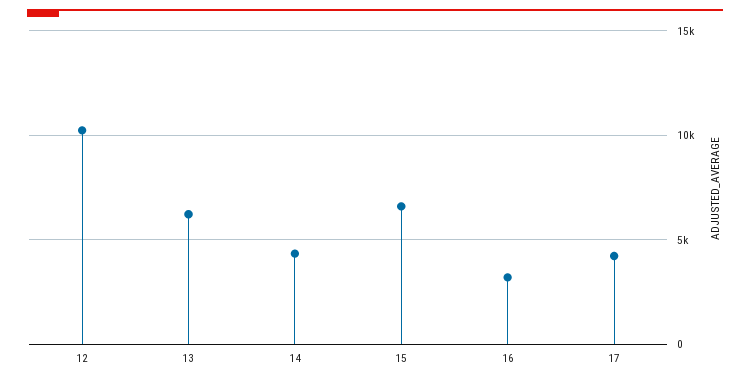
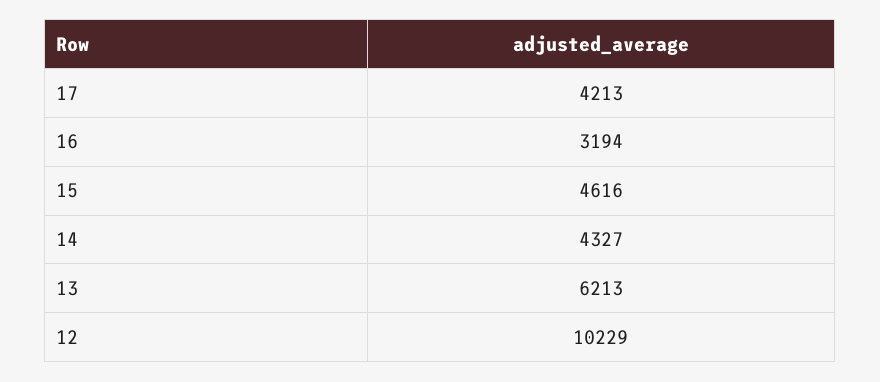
  {
    "12": 10229,
    "13": 6213,
    "14": 4327,
-   "15": 6500,
+   "15": 4616,
    "16": 3194,
    "17": 4213
  }

